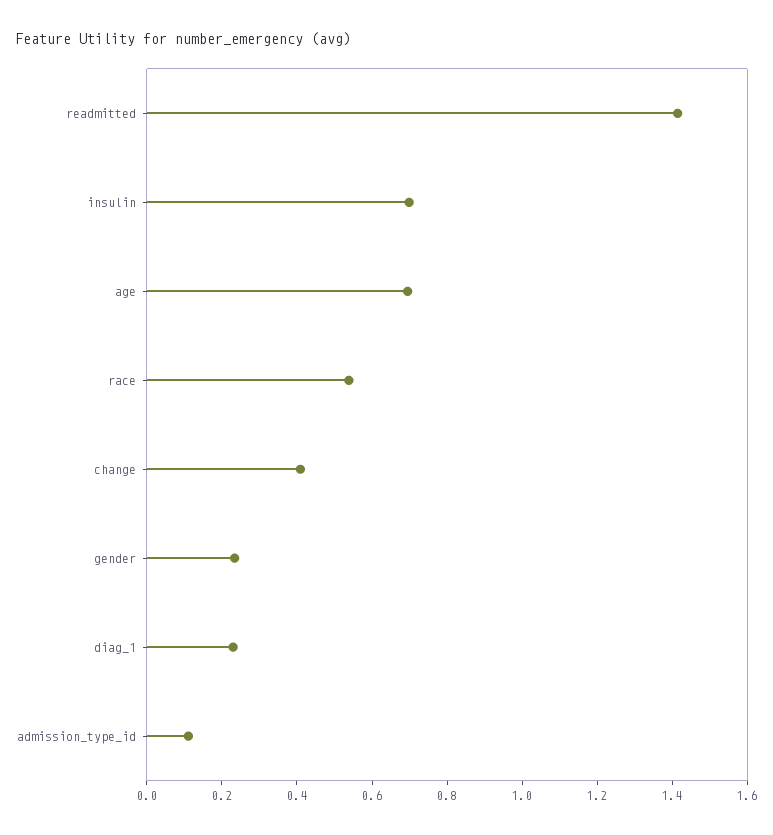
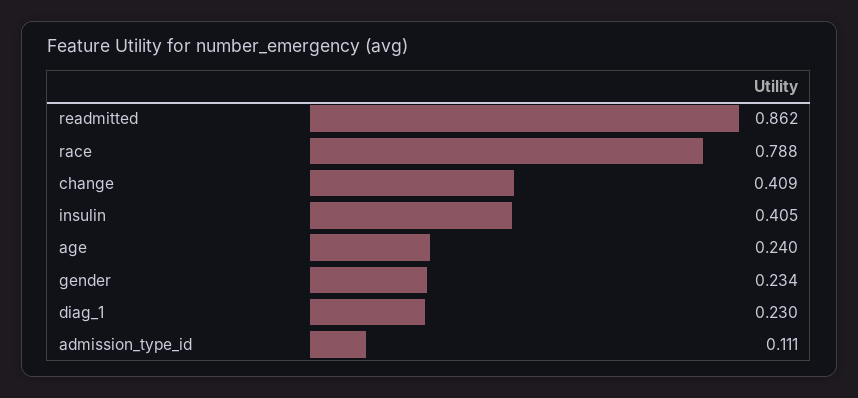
  {
-   "readmitted": 1.4,
+   "readmitted": 0.862,
-   "insulin": 0.7,
+   "insulin": 0.405,
-   "age": 0.7,
+   "age": 0.24,
-   "race": 0.55,
+   "race": 0.788,
    "change": 0.409,
    "gender": 0.234,
    "diag_1": 0.23,
    "admission_type_id": 0.111
  }

